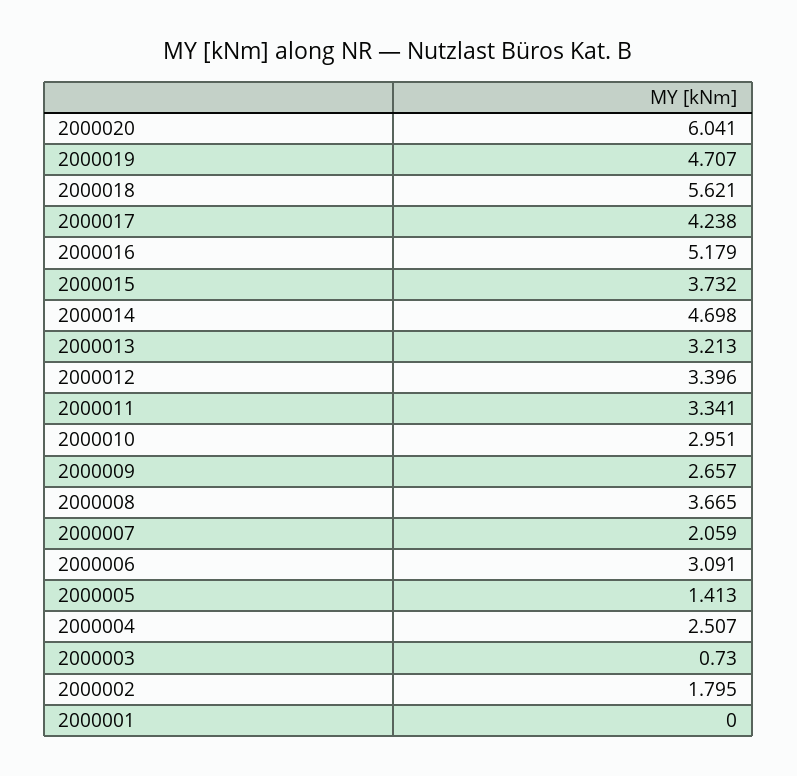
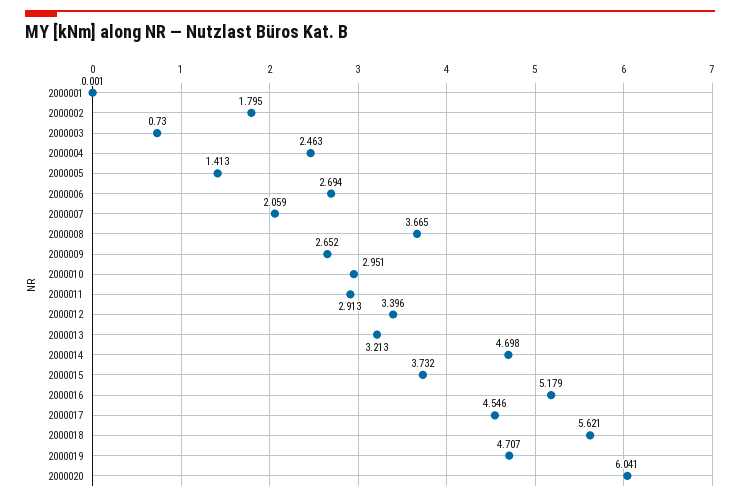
  {
    "2000020": 6.041,
    "2000019": 4.707,
    "2000018": 5.621,
-   "2000017": 4.238,
+   "2000017": 4.546,
    "2000016": 5.179,
    "2000015": 3.732,
    "2000014": 4.698,
    "2000013": 3.213,
    "2000012": 3.396,
-   "2000011": 3.341,
+   "2000011": 2.913,
    "2000010": 2.951,
-   "2000009": 2.657,
+   "2000009": 2.652,
    "2000008": 3.665,
    "2000007": 2.059,
-   "2000006": 3.091,
+   "2000006": 2.694,
    "2000005": 1.413,
-   "2000004": 2.507,
+   "2000004": 2.463,
    "2000003": 0.73,
    "2000002": 1.795,
-   "2000001": 0
+   "2000001": 0.001
  }

